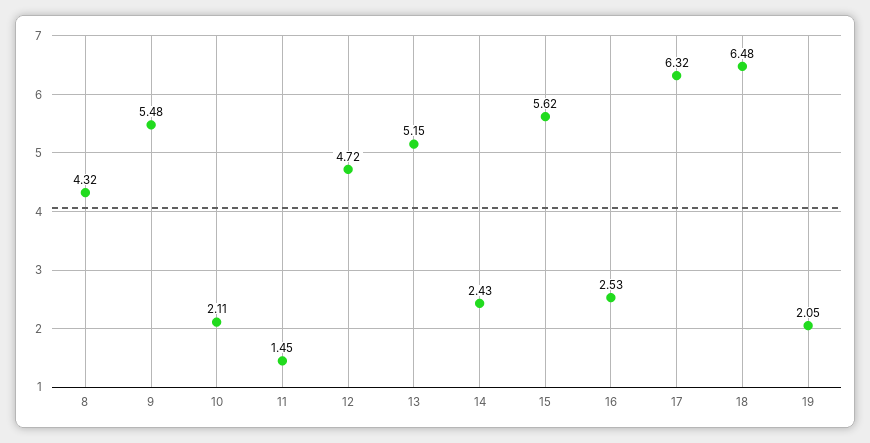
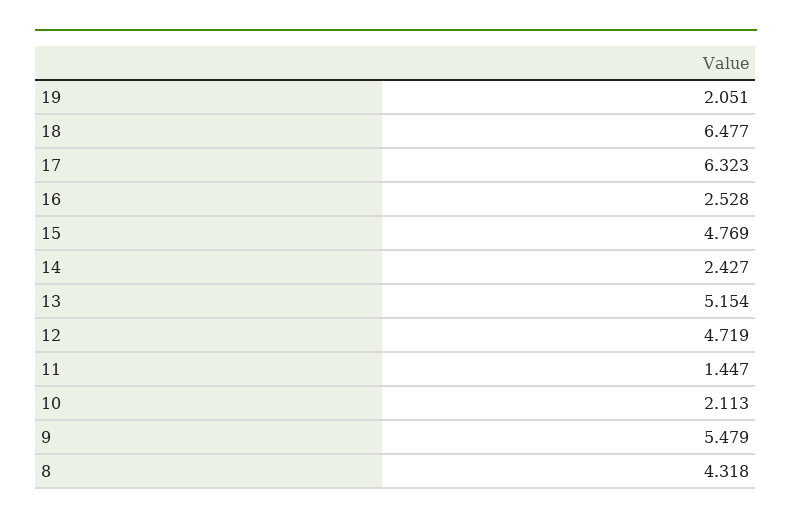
  {
    "8": 4.318,
    "9": 5.479,
    "10": 2.113,
    "11": 1.447,
    "12": 4.719,
    "13": 5.154,
    "14": 2.427,
-   "15": 5.62,
+   "15": 4.769,
    "16": 2.528,
    "17": 6.323,
    "18": 6.477,
    "19": 2.051
  }

